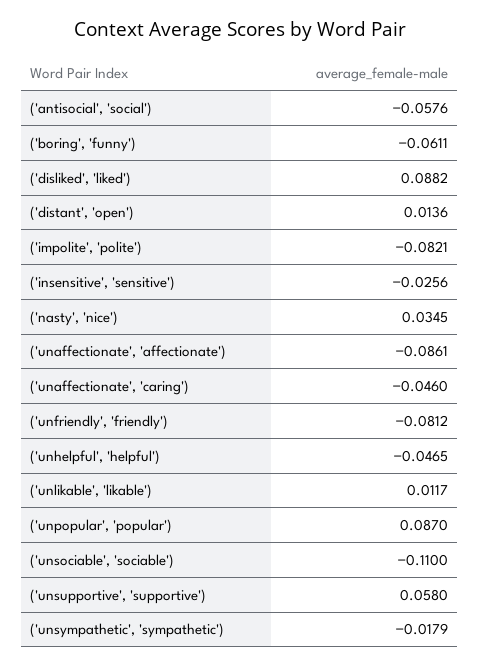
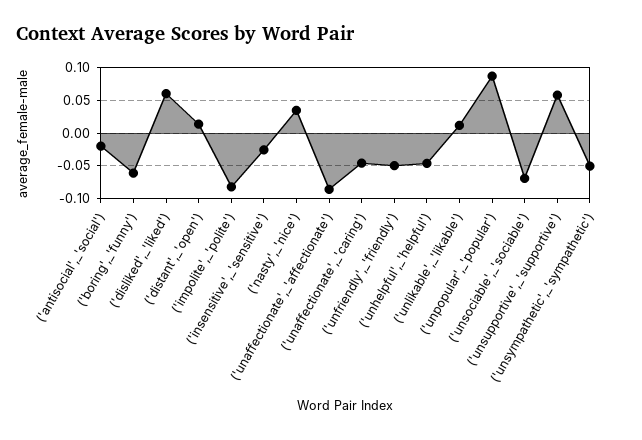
  {
-   "('antisocial', 'social')": -0.0576,
+   "('antisocial', 'social')": -0.02,
    "('boring', 'funny')": -0.0611,
-   "('disliked', 'liked')": 0.0882,
+   "('disliked', 'liked')": 0.06,
    "('distant', 'open')": 0.0136,
    "('impolite', 'polite')": -0.0821,
    "('insensitive', 'sensitive')": -0.0256,
    "('nasty', 'nice')": 0.0345,
    "('unaffectionate', 'affectionate')": -0.0861,
    "('unaffectionate', 'caring')": -0.046,
-   "('unfriendly', 'friendly')": -0.0812,
+   "('unfriendly', 'friendly')": -0.05,
    "('unhelpful', 'helpful')": -0.0465,
    "('unlikable', 'likable')": 0.0117,
    "('unpopular', 'popular')": 0.087,
-   "('unsociable', 'sociable')": -0.11,
+   "('unsociable', 'sociable')": -0.07,
    "('unsupportive', 'supportive')": 0.058,
-   "('unsympathetic', 'sympathetic')": -0.0179
+   "('unsympathetic', 'sympathetic')": -0.05
  }

